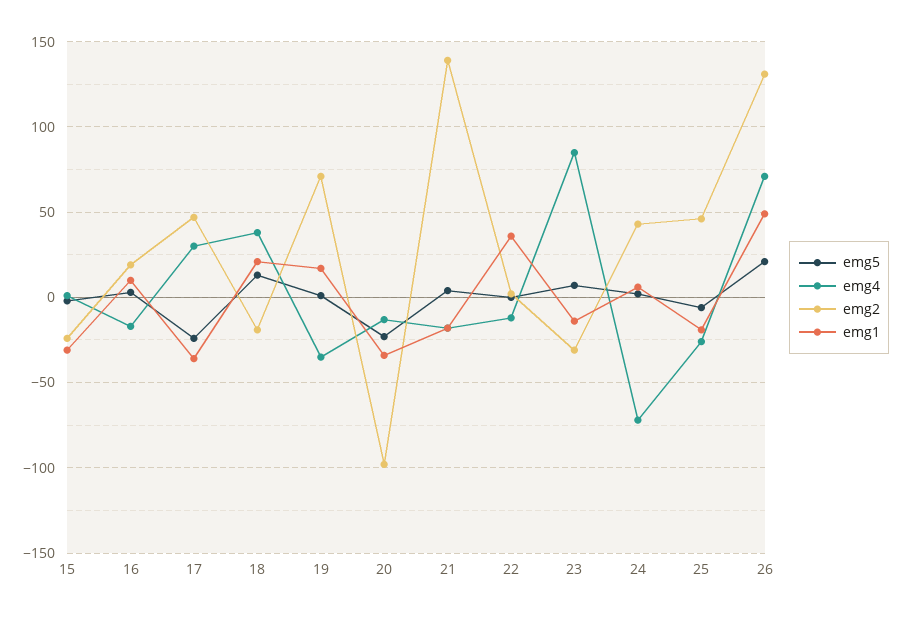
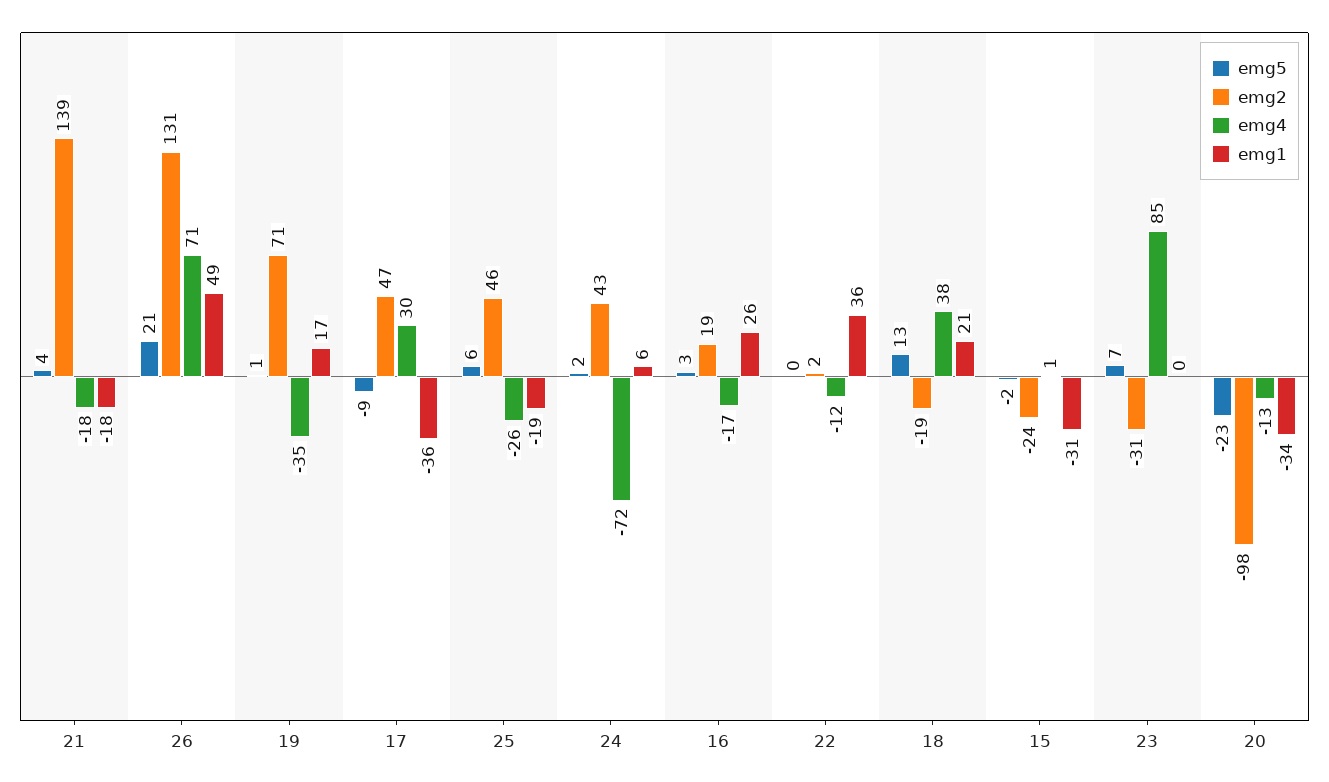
  {
    "emg5": {
      "15": -2,
      "16": 3,
-     "17": -25,
+     "17": -9,
      "18": 13,
      "19": 1,
      "20": -23,
      "21": 4,
      "22": 0,
      "23": 7,
      "24": 2,
-     "25": -5,
+     "25": 6,
      "26": 21
    },
    "emg4": {
      "15": 1,
      "16": -17,
      "17": 30,
      "18": 38,
      "19": -35,
      "20": -13,
      "21": -18,
      "22": -12,
      "23": 85,
      "24": -72,
      "25": -26,
      "26": 71
    },
    "emg2": {
      "15": -24,
      "16": 19,
      "17": 47,
      "18": -19,
      "19": 71,
      "20": -98,
      "21": 139,
      "22": 2,
      "23": -31,
      "24": 43,
      "25": 46,
      "26": 131
    },
    "emg1": {
      "15": -31,
-     "16": 10,
+     "16": 26,
      "17": -36,
      "18": 21,
      "19": 17,
      "20": -34,
      "21": -18,
      "22": 36,
-     "23": -15,
+     "23": 0,
      "24": 6,
      "25": -19,
      "26": 49
    }
  }

